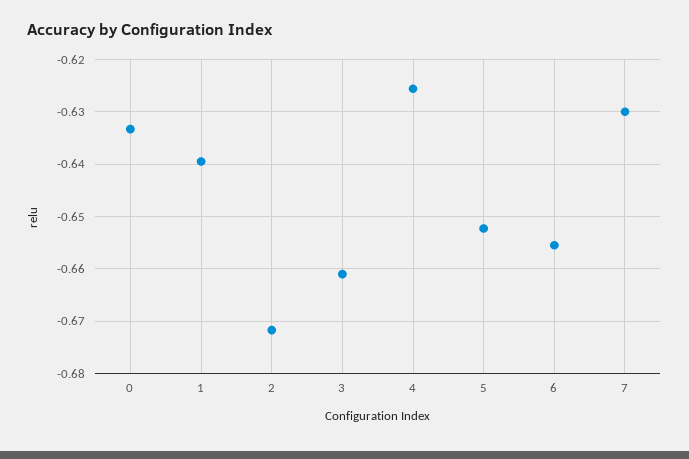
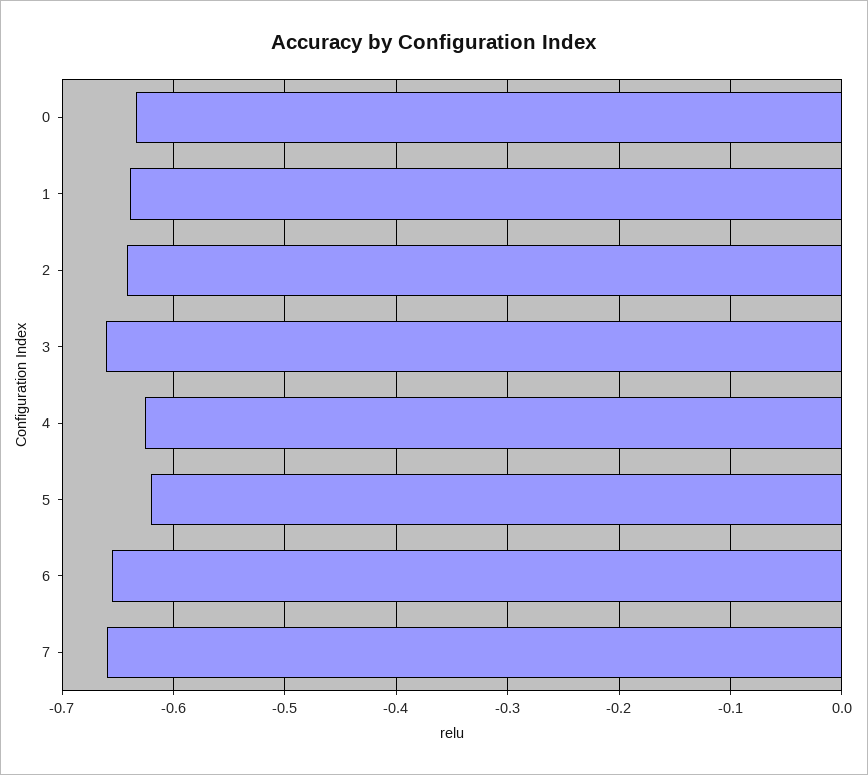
  {
    "0": -0.634,
    "1": -0.64,
-   "2": -0.672,
+   "2": -0.64,
    "3": -0.662,
    "4": -0.626,
-   "5": -0.652,
+   "5": -0.62,
    "6": -0.656,
-   "7": -0.63
+   "7": -0.66
  }

